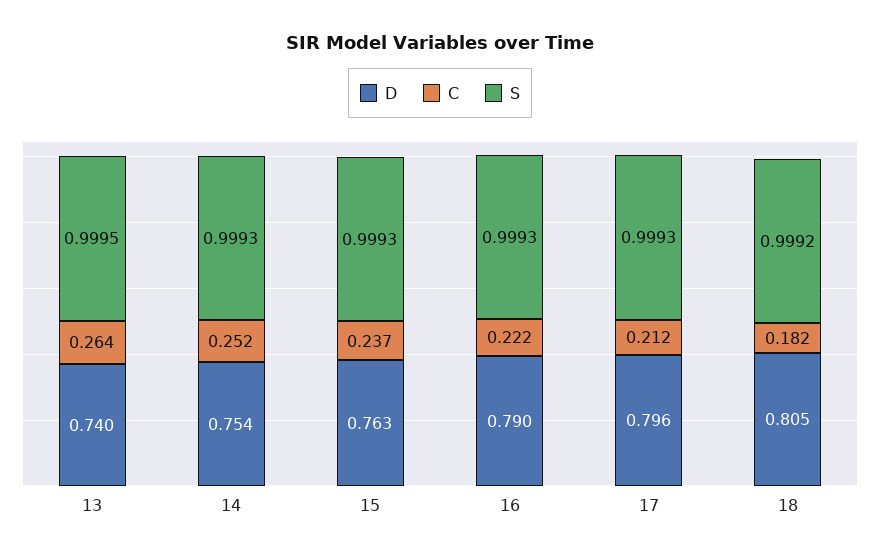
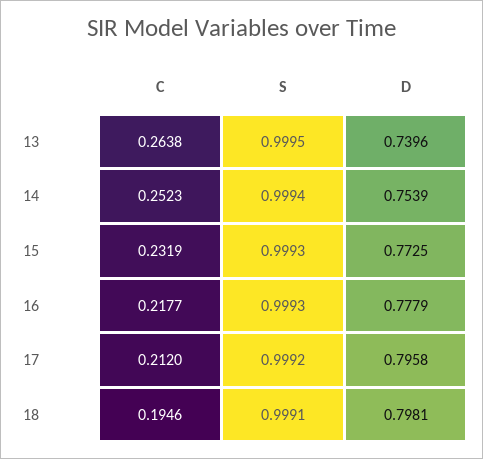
  {
    "D": {
      "13": 0.7396,
      "14": 0.7539,
-     "15": 0.763,
+     "15": 0.7725,
-     "16": 0.79,
+     "16": 0.7779,
      "17": 0.7958,
-     "18": 0.805
+     "18": 0.7981
    },
    "C": {
      "13": 0.2638,
      "14": 0.2523,
-     "15": 0.237,
+     "15": 0.2319,
-     "16": 0.222,
+     "16": 0.2177,
      "17": 0.212,
-     "18": 0.182
+     "18": 0.1946
    },
    "S": {
      "13": 0.9995,
-     "14": 0.9993,
+     "14": 0.9994,
      "15": 0.9993,
      "16": 0.9993,
-     "17": 0.9993,
+     "17": 0.9992,
-     "18": 0.9992
+     "18": 0.9991
    }
  }

